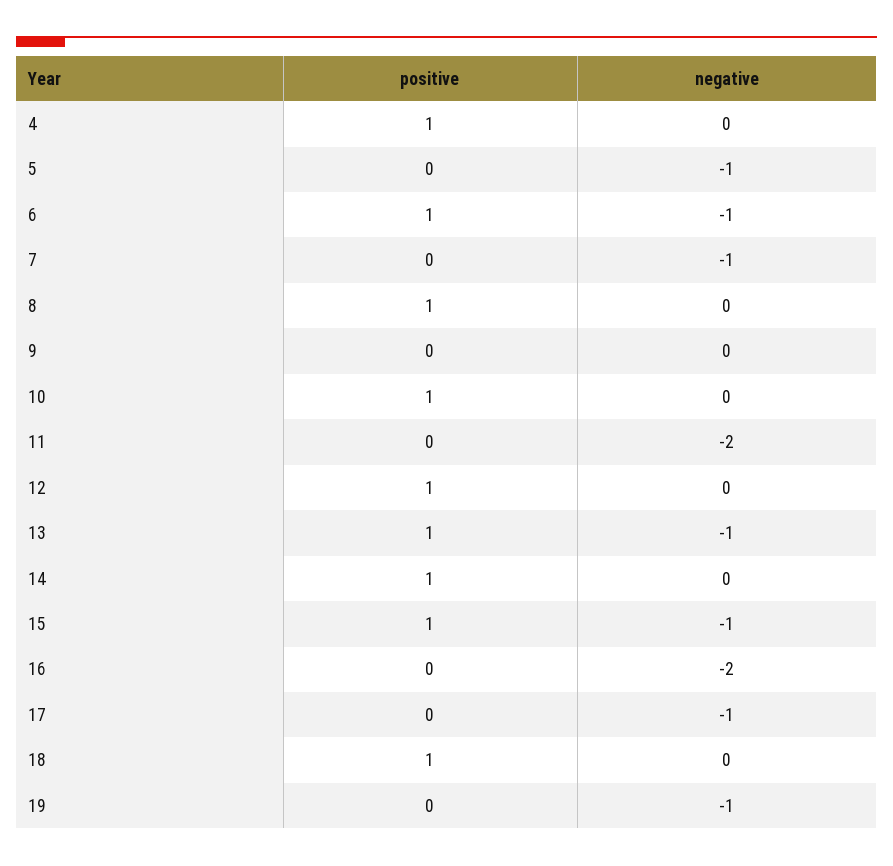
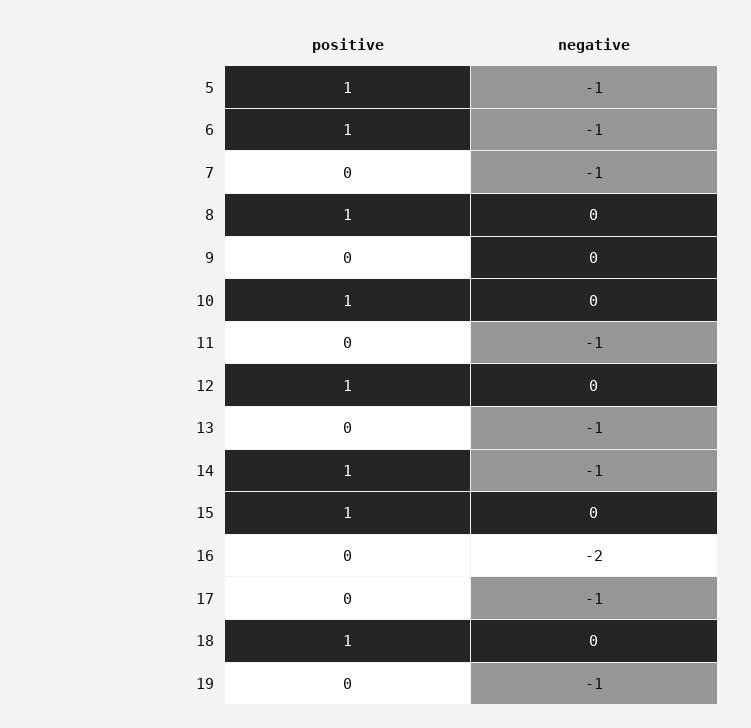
  {
    "positive": {
-     "4": 1,
-     "5": 0,
+     "5": 1,
      "6": 1,
      "7": 0,
      "8": 1,
      "9": 0,
      "10": 1,
      "11": 0,
      "12": 1,
-     "13": 1,
+     "13": 0,
      "14": 1,
      "15": 1,
      "16": 0,
      "17": 0,
      "18": 1,
      "19": 0
    },
    "negative": {
-     "4": 0,
      "5": -1,
      "6": -1,
      "7": -1,
      "8": 0,
      "9": 0,
      "10": 0,
-     "11": -2,
+     "11": -1,
      "12": 0,
      "13": -1,
-     "14": 0,
+     "14": -1,
-     "15": -1,
+     "15": 0,
      "16": -2,
      "17": -1,
      "18": 0,
      "19": -1
    }
  }

